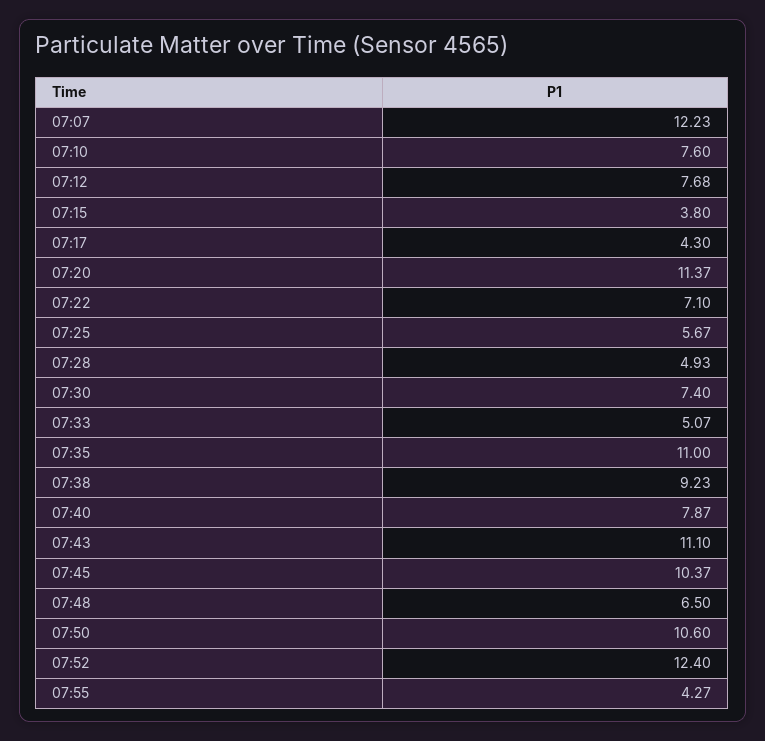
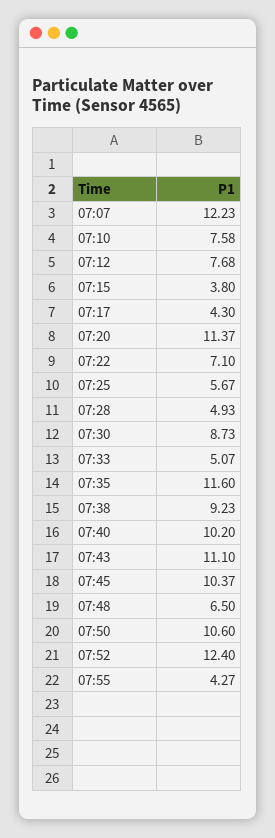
  {
    "07:07": 12.23,
-   "07:10": 7.6,
+   "07:10": 7.58,
    "07:12": 7.68,
    "07:15": 3.8,
    "07:17": 4.3,
    "07:20": 11.37,
    "07:22": 7.1,
    "07:25": 5.67,
    "07:28": 4.93,
-   "07:30": 7.4,
+   "07:30": 8.73,
    "07:33": 5.07,
-   "07:35": 11,
+   "07:35": 11.6,
    "07:38": 9.23,
-   "07:40": 7.87,
+   "07:40": 10.2,
    "07:43": 11.1,
    "07:45": 10.37,
    "07:48": 6.5,
    "07:50": 10.6,
    "07:52": 12.4,
    "07:55": 4.27
  }

